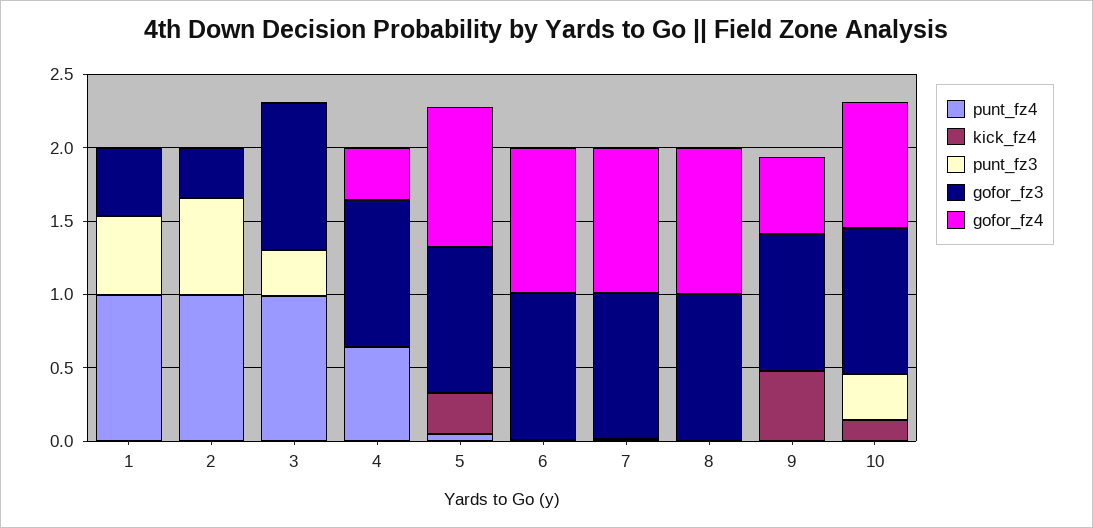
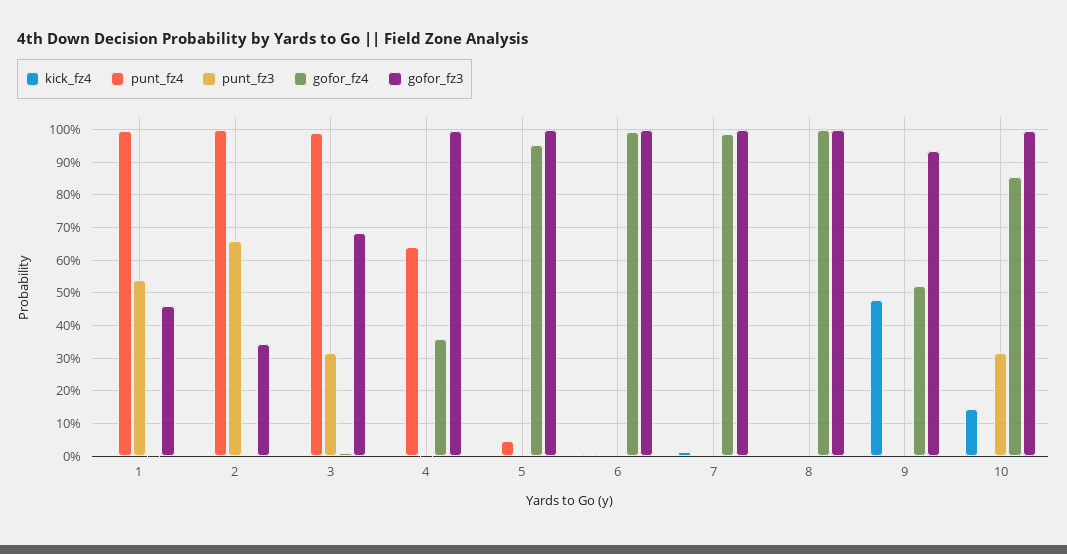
  {
    "punt_fz4": {
      "1": 1,
      "2": 1,
      "3": 1,
      "4": 0.64,
      "5": 0.04,
      "6": 0,
      "7": 0,
      "8": 0,
      "9": 0,
      "10": 0
    },
    "kick_fz4": {
      "1": 0,
      "2": 0,
      "3": 0,
      "4": 0,
-     "5": 0.3,
+     "5": 0,
      "6": 0,
      "7": 0.02,
      "8": 0,
      "9": 0.48,
      "10": 0.14
    },
    "punt_fz3": {
      "1": 0.54,
      "2": 0.66,
      "3": 0.32,
      "4": 0,
      "5": 0,
      "6": 0,
      "7": 0,
      "8": 0,
      "9": 0,
      "10": 0.32
    },
    "gofor_fz3": {
      "1": 0.46,
      "2": 0.34,
-     "3": 1,
+     "3": 0.68,
      "4": 1,
      "5": 1,
      "6": 1,
      "7": 1,
      "8": 1,
      "9": 0.94,
      "10": 1
    },
    "gofor_fz4": {
      "1": 0,
      "2": 0,
      "3": 0,
      "4": 0.36,
      "5": 0.96,
      "6": 1,
      "7": 0.98,
      "8": 1,
      "9": 0.52,
      "10": 0.86
    }
  }

